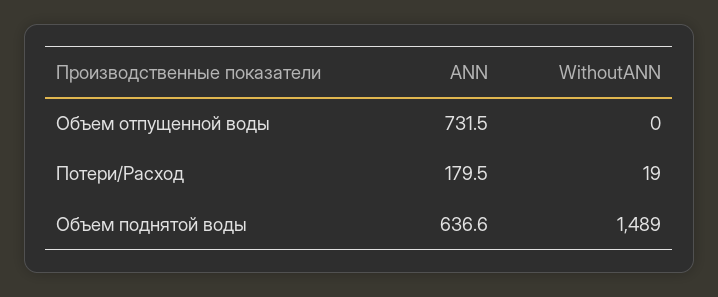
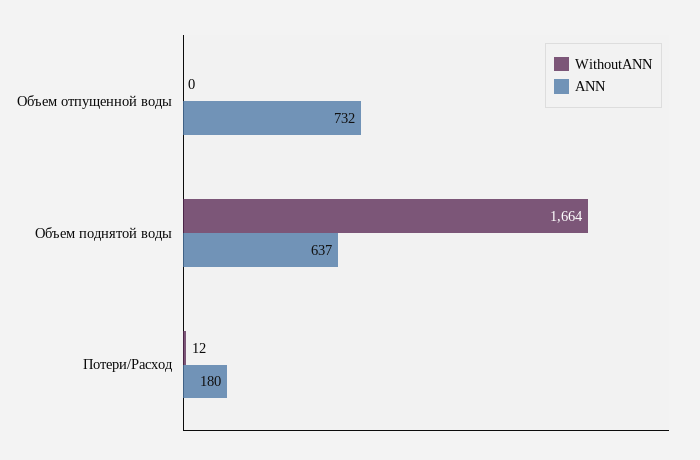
  {
    "ANN": {
      "Объем отпущенной воды": 731.5,
      "Потери/Расход": 179.5,
      "Объем поднятой воды": 636.6
    },
    "WithoutANN": {
      "Объем отпущенной воды": 0,
-     "Потери/Расход": 19,
+     "Потери/Расход": 12,
-     "Объем поднятой воды": 1489
+     "Объем поднятой воды": 1664
    }
  }

